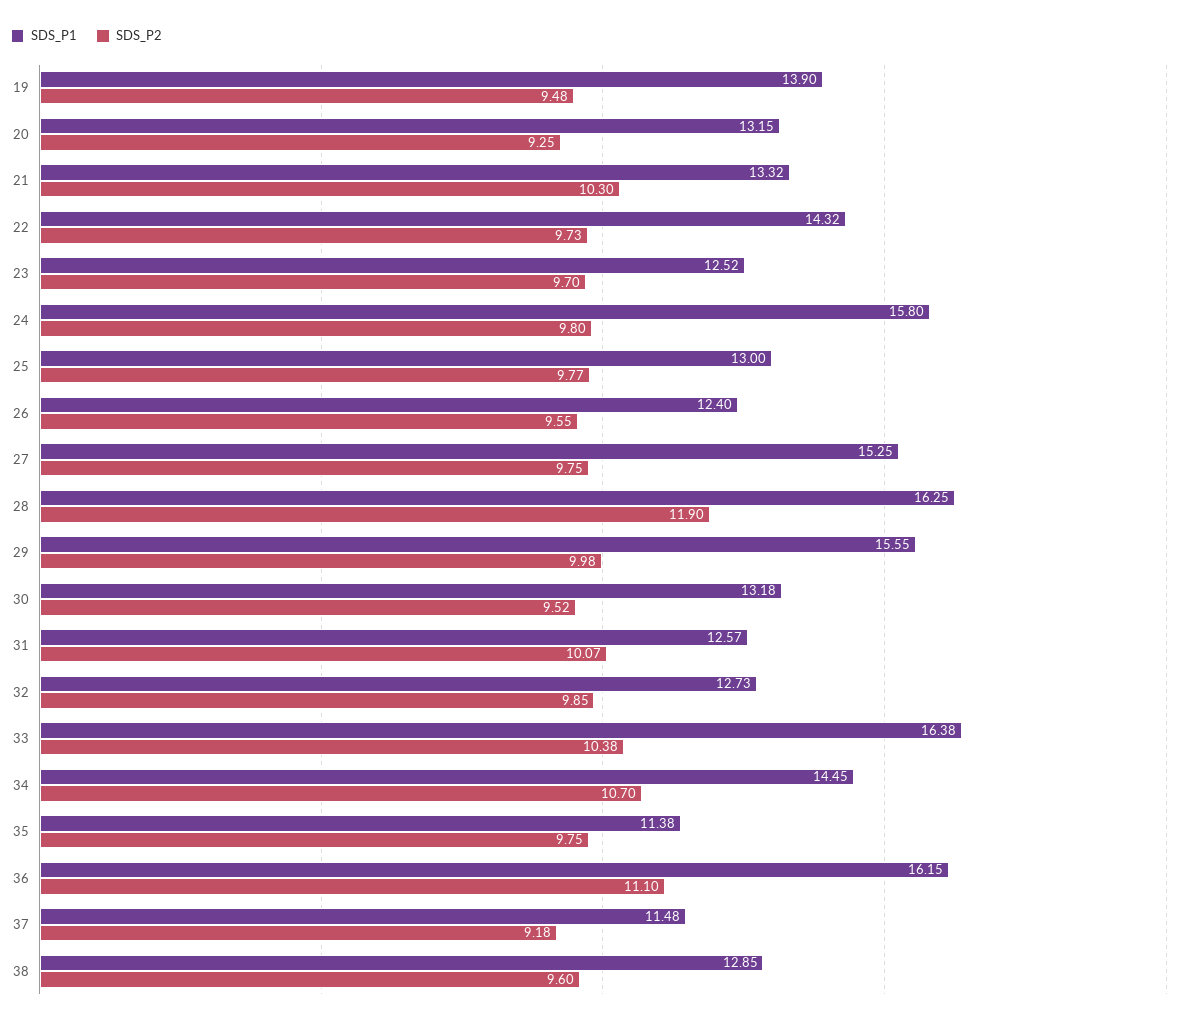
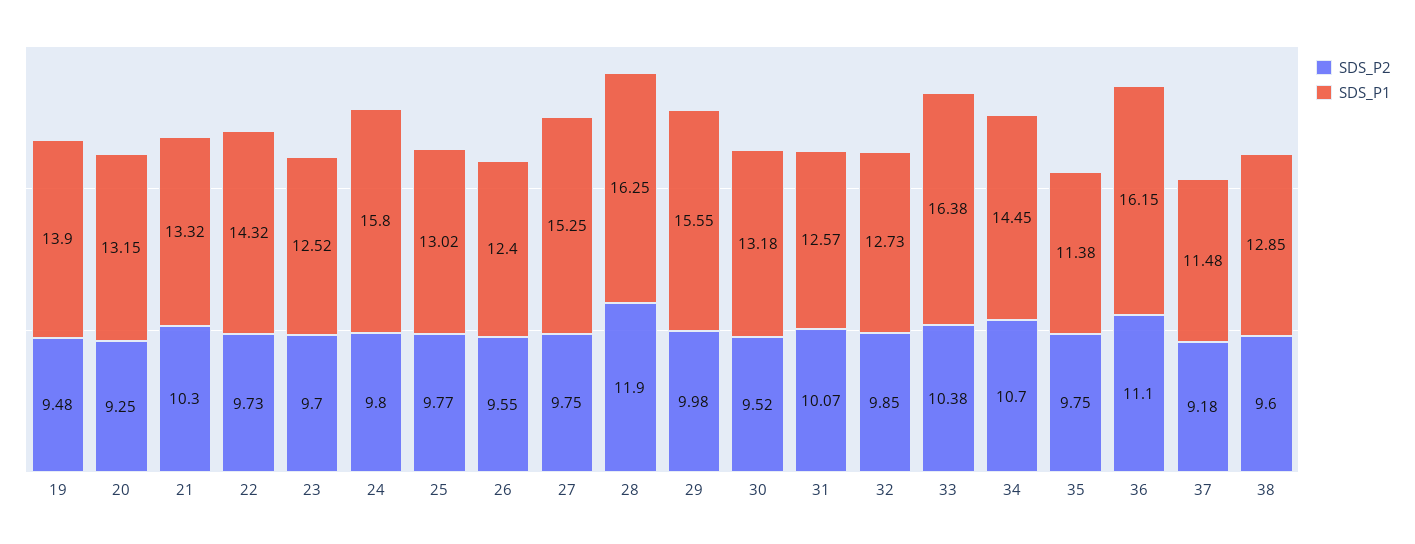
  {
    "SDS_P1": {
      "19": 13.9,
      "20": 13.15,
      "21": 13.32,
      "22": 14.32,
      "23": 12.52,
      "24": 15.8,
-     "25": 13,
+     "25": 13.02,
      "26": 12.4,
      "27": 15.25,
      "28": 16.25,
      "29": 15.55,
      "30": 13.18,
      "31": 12.57,
      "32": 12.73,
      "33": 16.38,
      "34": 14.45,
      "35": 11.38,
      "36": 16.15,
      "37": 11.48,
      "38": 12.85
    },
    "SDS_P2": {
      "19": 9.48,
      "20": 9.25,
      "21": 10.3,
      "22": 9.73,
      "23": 9.7,
      "24": 9.8,
      "25": 9.77,
      "26": 9.55,
      "27": 9.75,
      "28": 11.9,
      "29": 9.98,
      "30": 9.52,
      "31": 10.07,
      "32": 9.85,
      "33": 10.38,
      "34": 10.7,
      "35": 9.75,
      "36": 11.1,
      "37": 9.18,
      "38": 9.6
    }
  }

